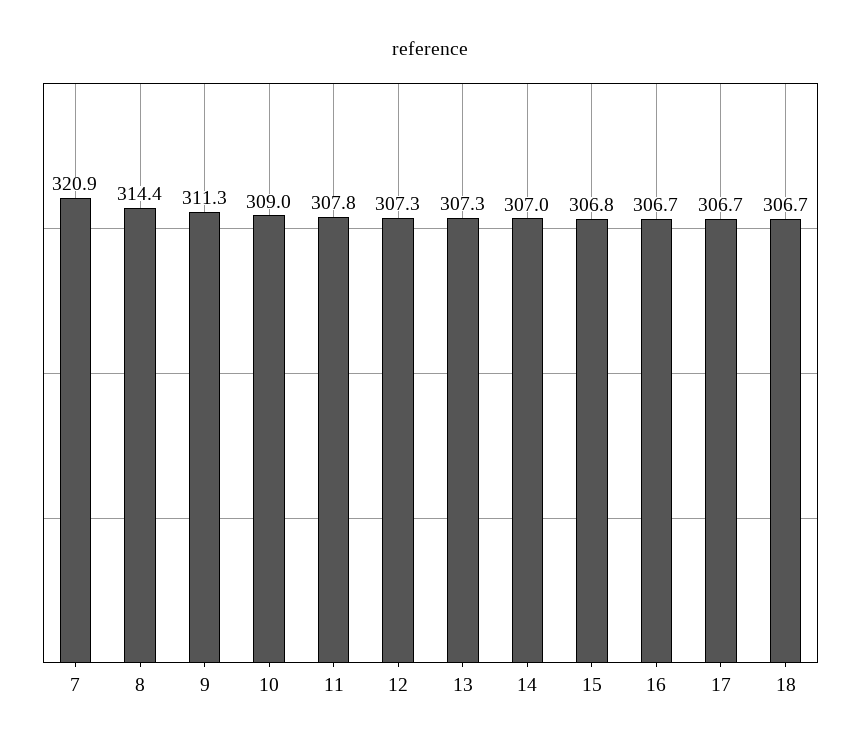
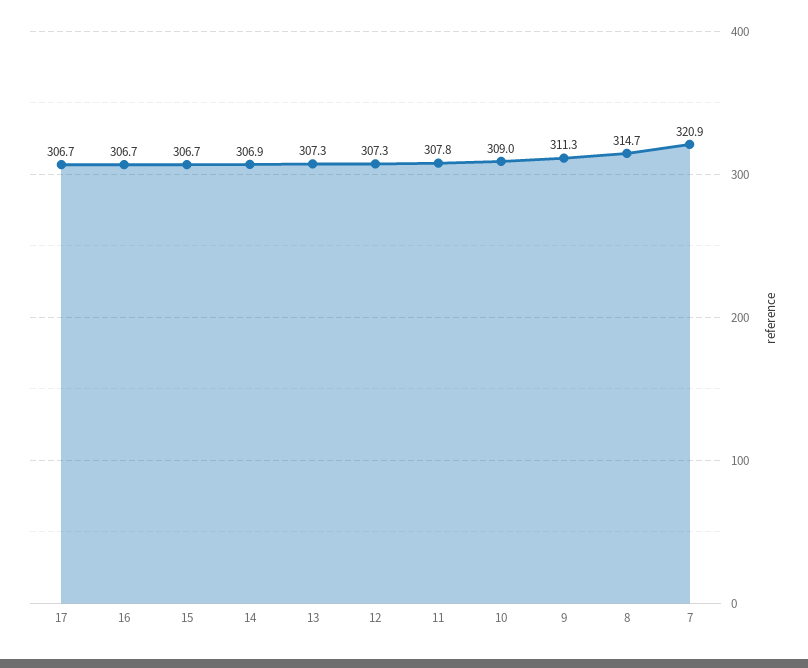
  {
    "7": 320.9,
-   "8": 314.4,
+   "8": 314.7,
    "9": 311.3,
    "10": 309,
    "11": 307.8,
    "12": 307.3,
    "13": 307.3,
-   "14": 307,
+   "14": 306.9,
-   "15": 306.8,
+   "15": 306.7,
    "16": 306.7,
-   "17": 306.7,
+   "17": 306.7
-   "18": 306.7
  }

